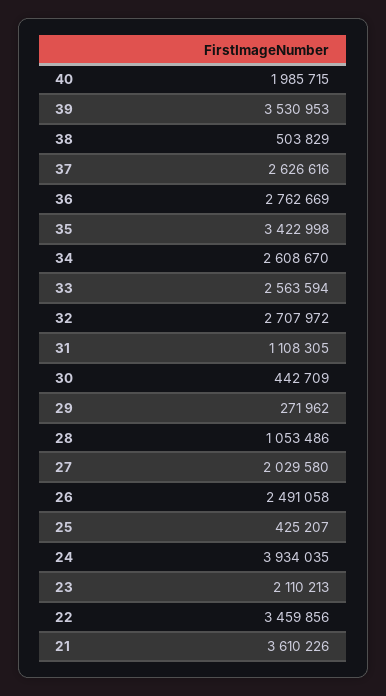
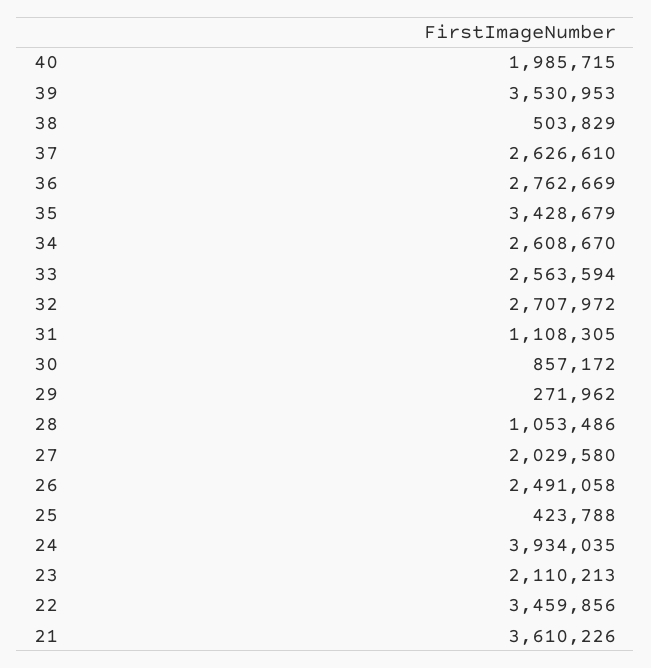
  {
    "40": 1985715,
    "39": 3530953,
    "38": 503829,
-   "37": 2626616,
+   "37": 2626610,
    "36": 2762669,
-   "35": 3422998,
+   "35": 3428679,
    "34": 2608670,
    "33": 2563594,
    "32": 2707972,
    "31": 1108305,
-   "30": 442709,
+   "30": 857172,
    "29": 271962,
    "28": 1053486,
    "27": 2029580,
    "26": 2491058,
-   "25": 425207,
+   "25": 423788,
    "24": 3934035,
    "23": 2110213,
    "22": 3459856,
    "21": 3610226
  }

